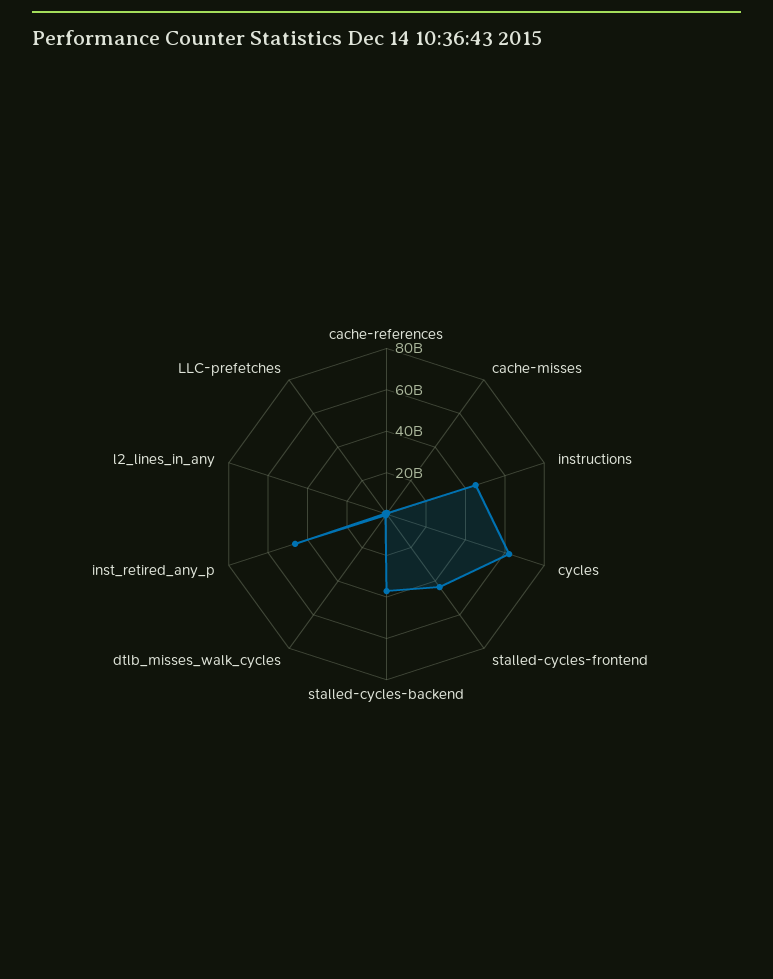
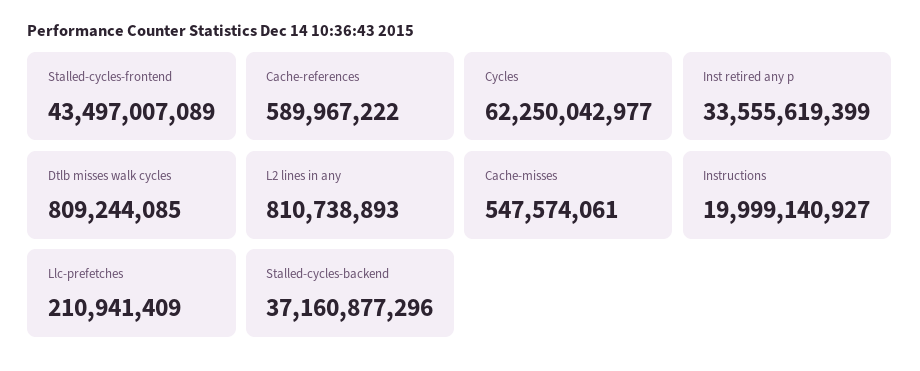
  {
    "cache-references": 589967222,
    "cache-misses": 547574061,
-   "instructions": 45000000000,
+   "instructions": 19999140927,
    "cycles": 62250042977,
    "stalled-cycles-frontend": 43497007089,
    "stalled-cycles-backend": 37160877296,
    "dtlb_misses_walk_cycles": 809244085,
-   "inst_retired_any_p": 45000000000,
+   "inst_retired_any_p": 33555619399,
    "l2_lines_in_any": 810738893,
    "LLC-prefetches": 210941409
  }

